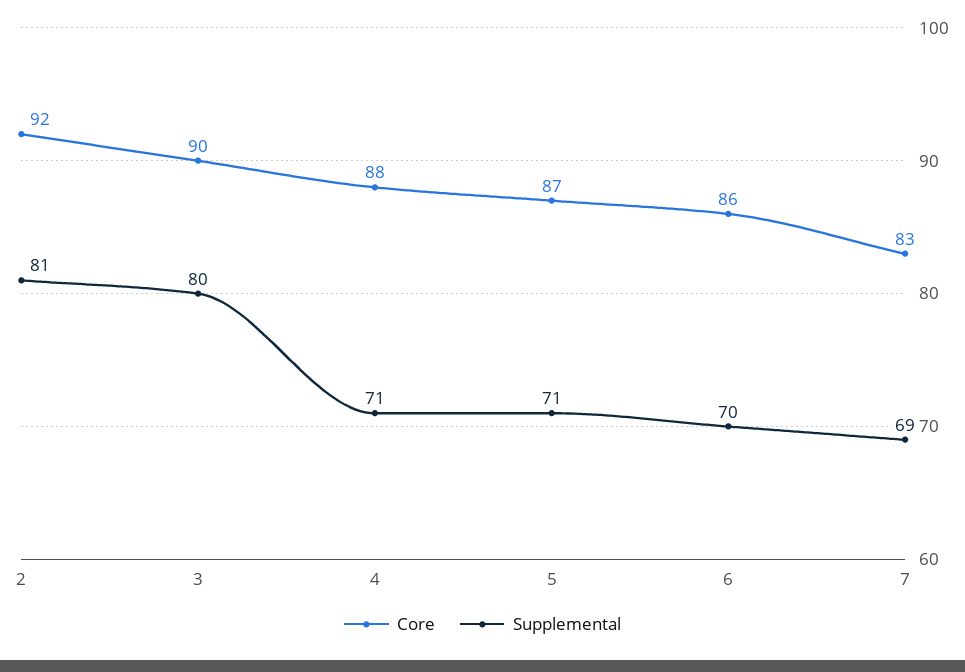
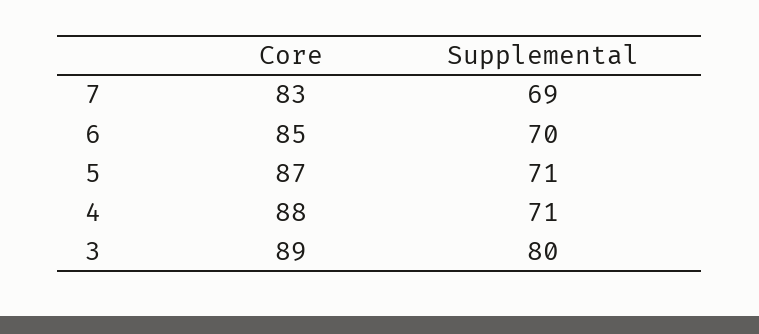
  {
    "Core": {
-     "2": 92,
-     "3": 90,
+     "3": 89,
      "4": 88,
      "5": 87,
-     "6": 86,
+     "6": 85,
      "7": 83
    },
    "Supplemental": {
-     "2": 81,
      "3": 80,
      "4": 71,
      "5": 71,
      "6": 70,
      "7": 69
    }
  }

